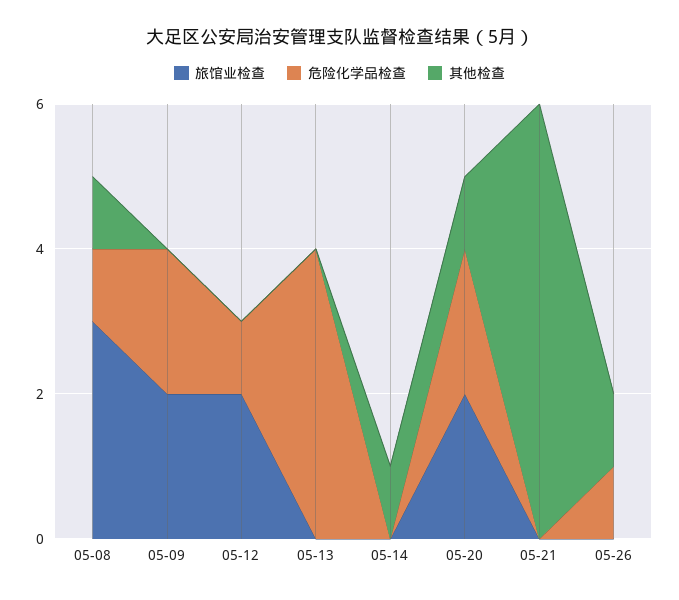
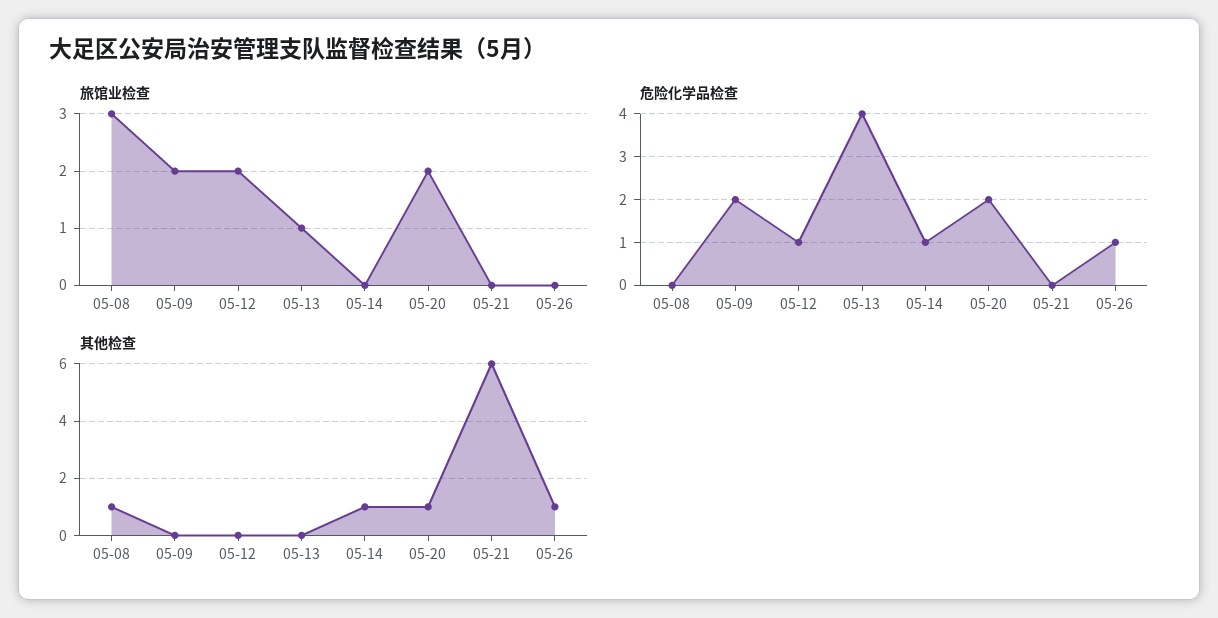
  {
    "旅馆业检查": {
      "05-08": 3,
      "05-09": 2,
      "05-12": 2,
-     "05-13": 0,
+     "05-13": 1,
      "05-14": 0,
      "05-20": 2,
      "05-21": 0,
      "05-26": 0
    },
    "危险化学品检查": {
-     "05-08": 1,
+     "05-08": 0,
      "05-09": 2,
      "05-12": 1,
      "05-13": 4,
-     "05-14": 0,
+     "05-14": 1,
      "05-20": 2,
      "05-21": 0,
      "05-26": 1
    },
    "其他检查": {
      "05-08": 1,
      "05-09": 0,
      "05-12": 0,
      "05-13": 0,
      "05-14": 1,
      "05-20": 1,
      "05-21": 6,
      "05-26": 1
    }
  }

